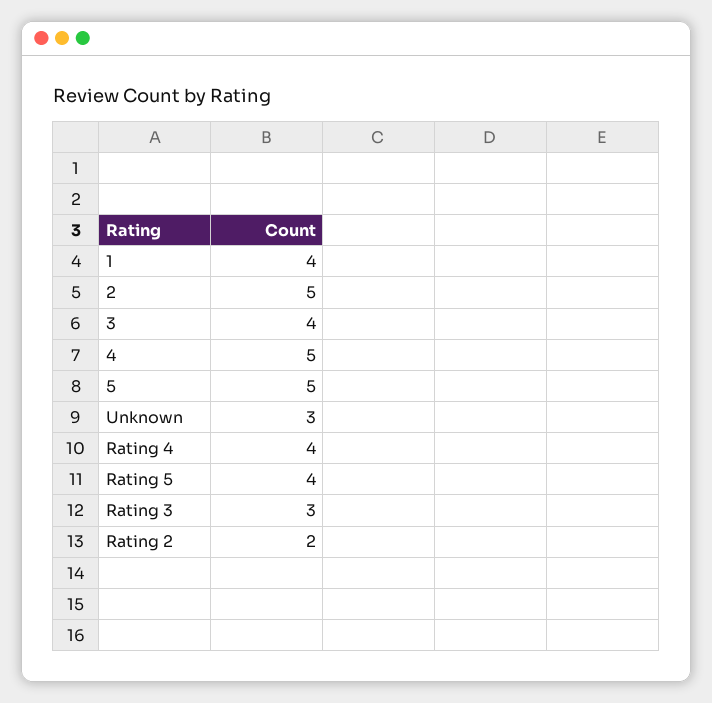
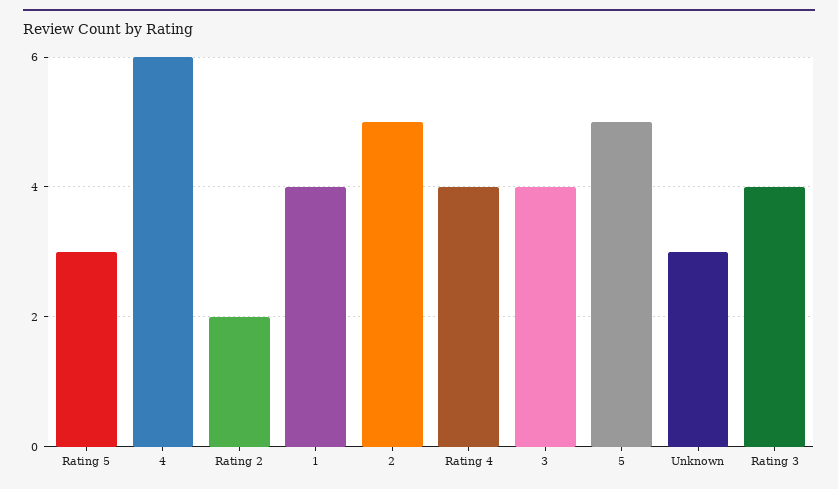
  {
    "1": 4,
    "2": 5,
    "3": 4,
-   "4": 5,
+   "4": 6,
    "5": 5,
    "Unknown": 3,
    "Rating 4": 4,
-   "Rating 5": 4,
+   "Rating 5": 3,
-   "Rating 3": 3,
+   "Rating 3": 4,
    "Rating 2": 2
  }

